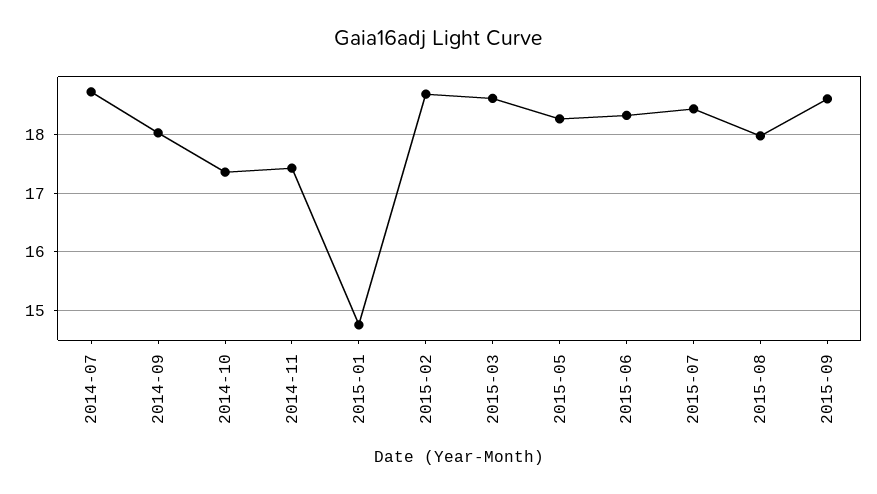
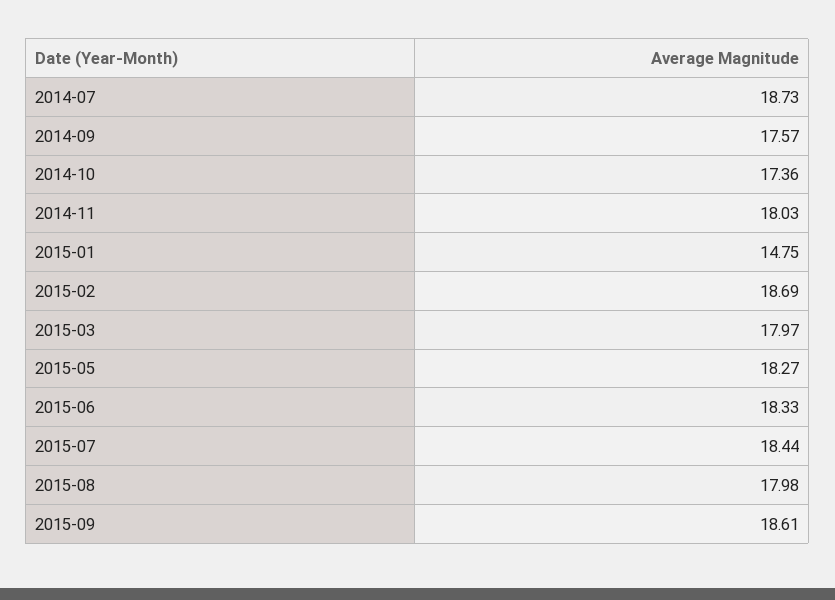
  {
    "2014-07": 18.73,
-   "2014-09": 18,
+   "2014-09": 17.57,
    "2014-10": 17.36,
-   "2014-11": 17.4,
+   "2014-11": 18.03,
    "2015-01": 14.75,
    "2015-02": 18.69,
-   "2015-03": 18.6,
+   "2015-03": 17.97,
    "2015-05": 18.27,
    "2015-06": 18.33,
    "2015-07": 18.44,
    "2015-08": 17.98,
    "2015-09": 18.61
  }

